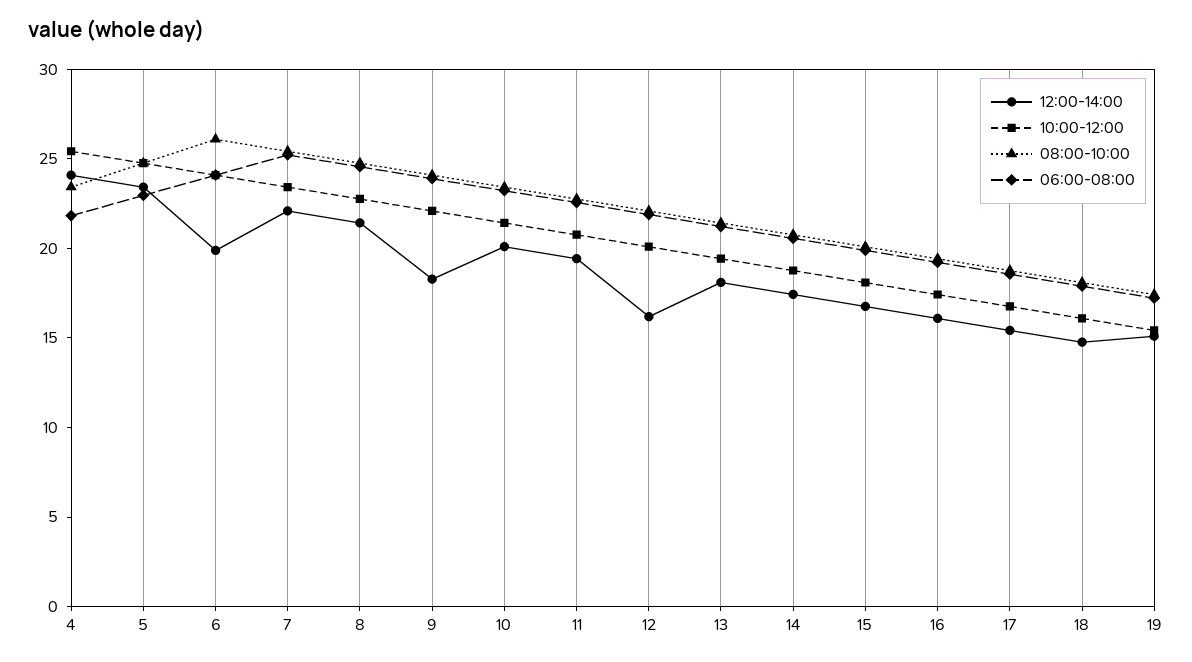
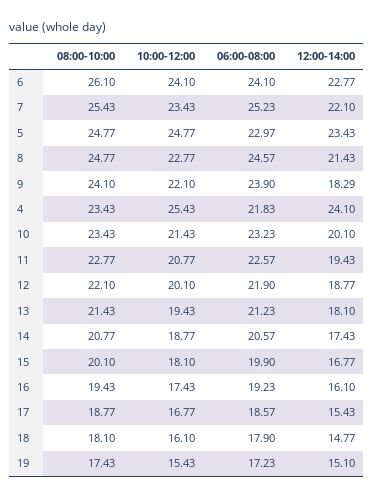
  {
    "12:00-14:00": {
      "4": 24.1,
      "5": 23.43,
-     "6": 20,
+     "6": 22.77,
      "7": 22.1,
      "8": 21.43,
      "9": 18.29,
      "10": 20.1,
      "11": 19.43,
-     "12": 16,
+     "12": 18.77,
      "13": 18.1,
      "14": 17.43,
      "15": 16.77,
      "16": 16.1,
      "17": 15.43,
      "18": 14.77,
      "19": 15.1
    },
    "10:00-12:00": {
      "4": 25.43,
      "5": 24.77,
      "6": 24.1,
      "7": 23.43,
      "8": 22.77,
      "9": 22.1,
      "10": 21.43,
      "11": 20.77,
      "12": 20.1,
      "13": 19.43,
      "14": 18.77,
      "15": 18.1,
      "16": 17.43,
      "17": 16.77,
      "18": 16.1,
      "19": 15.43
    },
    "08:00-10:00": {
      "4": 23.43,
      "5": 24.77,
      "6": 26.1,
      "7": 25.43,
      "8": 24.77,
      "9": 24.1,
      "10": 23.43,
      "11": 22.77,
      "12": 22.1,
      "13": 21.43,
      "14": 20.77,
      "15": 20.1,
      "16": 19.43,
      "17": 18.77,
      "18": 18.1,
      "19": 17.43
    },
    "06:00-08:00": {
      "4": 21.83,
      "5": 22.97,
      "6": 24.1,
      "7": 25.23,
      "8": 24.57,
      "9": 23.9,
      "10": 23.23,
      "11": 22.57,
      "12": 21.9,
      "13": 21.23,
      "14": 20.57,
      "15": 19.9,
      "16": 19.23,
      "17": 18.57,
      "18": 17.9,
      "19": 17.23
    }
  }

